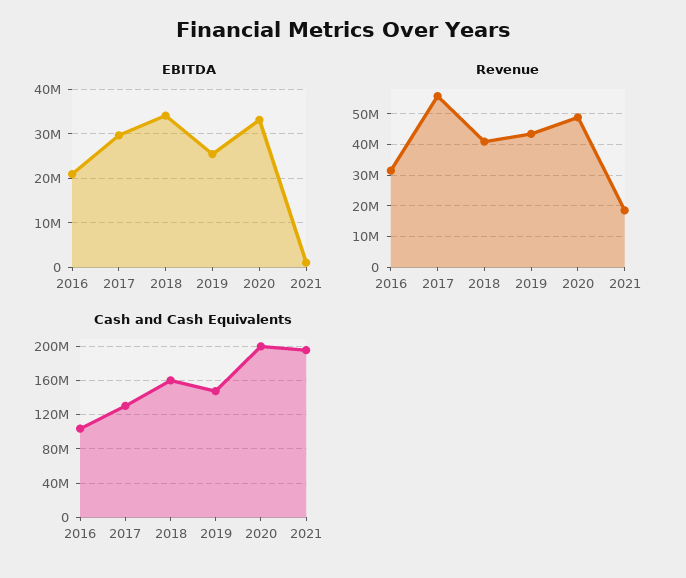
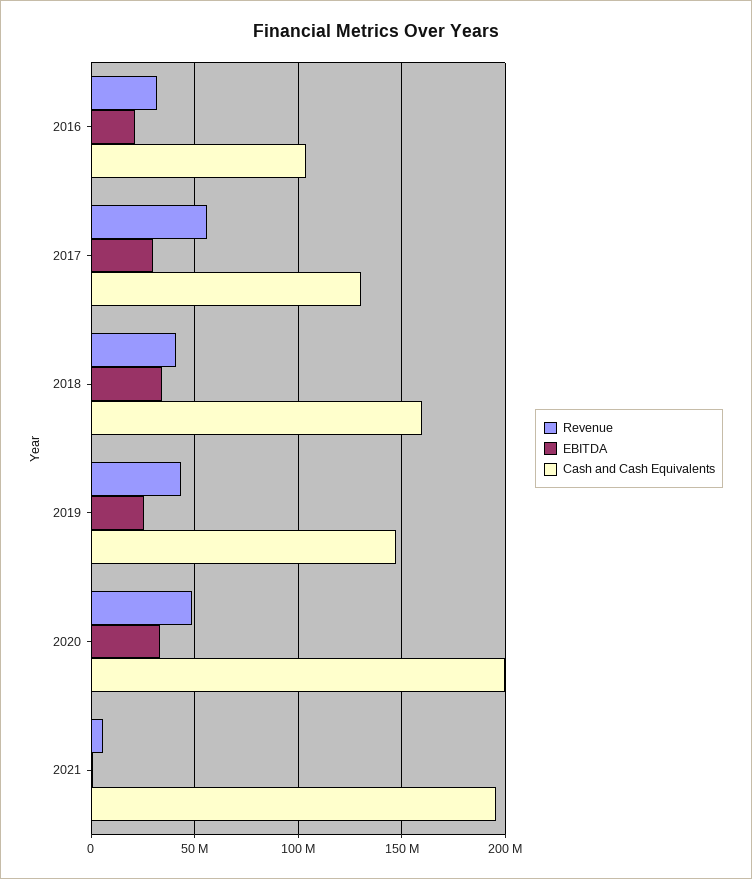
  {
    "EBITDA": {
      "2016": 20000000,
      "2017": 30000000,
      "2018": 34000000,
      "2019": 26000000,
      "2020": 34000000,
      "2021": 2000000
    },
    "Revenue": {
      "2016": 32000000,
      "2017": 56000000,
      "2018": 40000000,
      "2019": 44000000,
      "2020": 48000000,
-     "2021": 18000000
+     "2021": 5000000
    },
    "Cash and Cash Equivalents": {
      "2016": 105000000,
      "2017": 130000000,
      "2018": 160000000,
      "2019": 145000000,
      "2020": 200000000,
      "2021": 195000000
    }
  }

